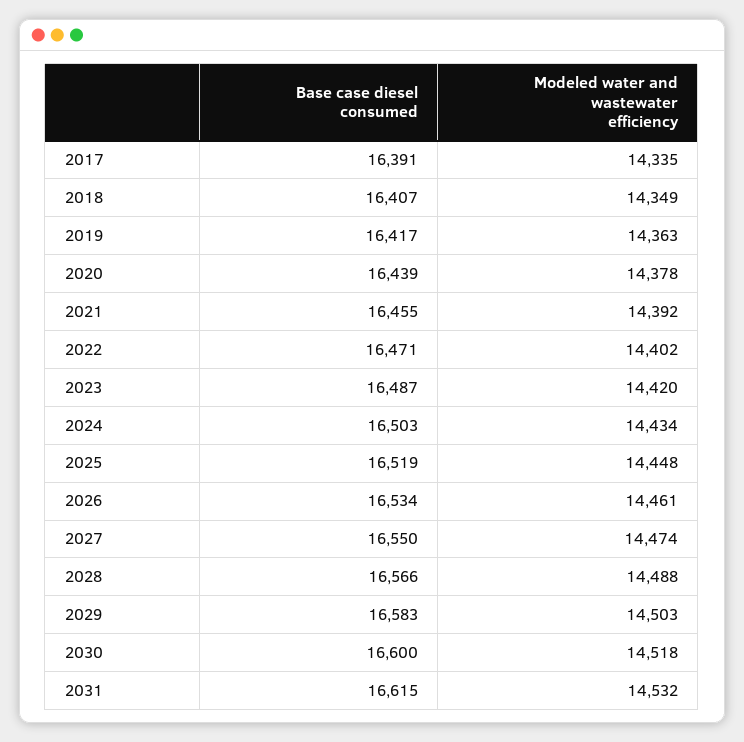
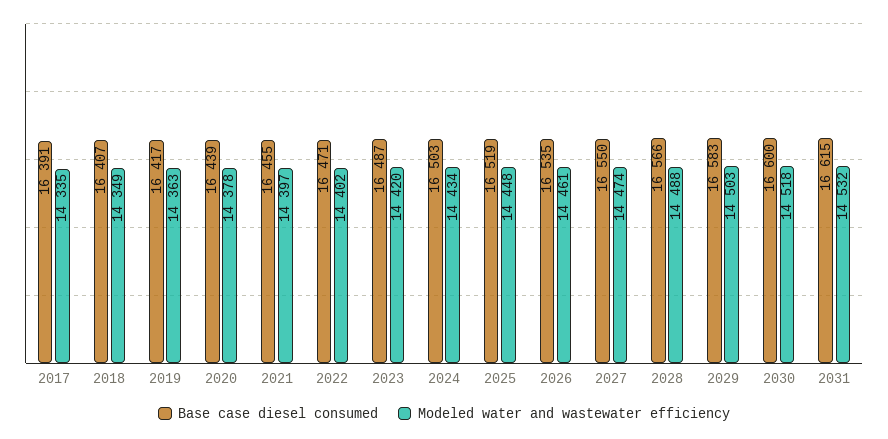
  {
    "Base case diesel consumed": {
      "2017": 16391,
      "2018": 16407,
      "2019": 16417,
      "2020": 16439,
      "2021": 16455,
      "2022": 16471,
      "2023": 16487,
      "2024": 16503,
      "2025": 16519,
-     "2026": 16534,
+     "2026": 16535,
      "2027": 16550,
      "2028": 16566,
      "2029": 16583,
      "2030": 16600,
      "2031": 16615
    },
    "Modeled water and wastewater efficiency": {
      "2017": 14335,
      "2018": 14349,
      "2019": 14363,
      "2020": 14378,
-     "2021": 14392,
+     "2021": 14397,
      "2022": 14402,
      "2023": 14420,
      "2024": 14434,
      "2025": 14448,
      "2026": 14461,
      "2027": 14474,
      "2028": 14488,
      "2029": 14503,
      "2030": 14518,
      "2031": 14532
    }
  }

